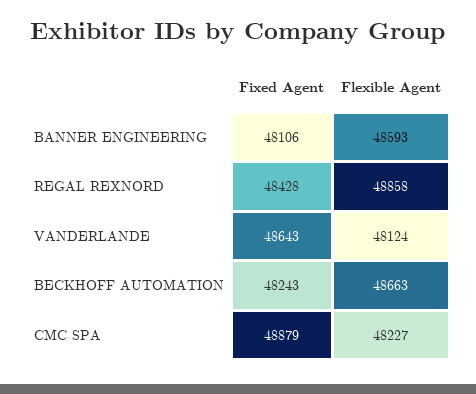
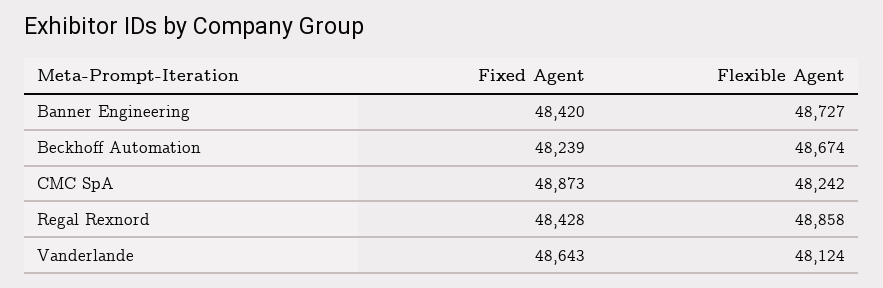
  {
    "Fixed Agent": {
-     "BANNER ENGINEERING": 48106,
+     "BANNER ENGINEERING": 48420,
      "REGAL REXNORD": 48428,
      "VANDERLANDE": 48643,
-     "BECKHOFF AUTOMATION": 48243,
+     "BECKHOFF AUTOMATION": 48239,
-     "CMC SPA": 48879
+     "CMC SPA": 48873
    },
    "Flexible Agent": {
-     "BANNER ENGINEERING": 48593,
+     "BANNER ENGINEERING": 48727,
      "REGAL REXNORD": 48858,
      "VANDERLANDE": 48124,
-     "BECKHOFF AUTOMATION": 48663,
+     "BECKHOFF AUTOMATION": 48674,
-     "CMC SPA": 48227
+     "CMC SPA": 48242
    }
  }

